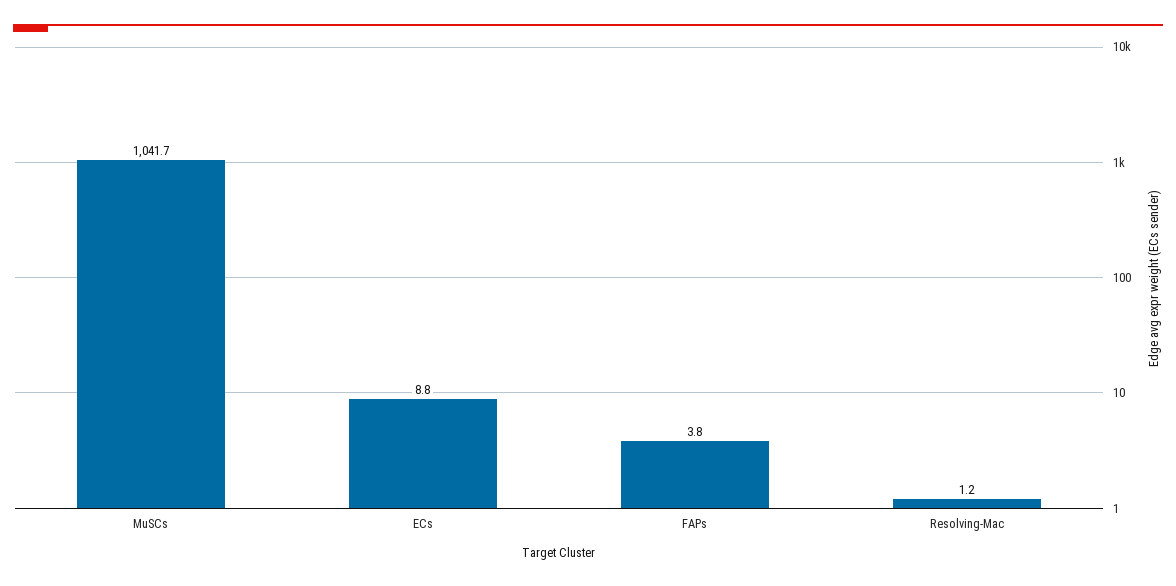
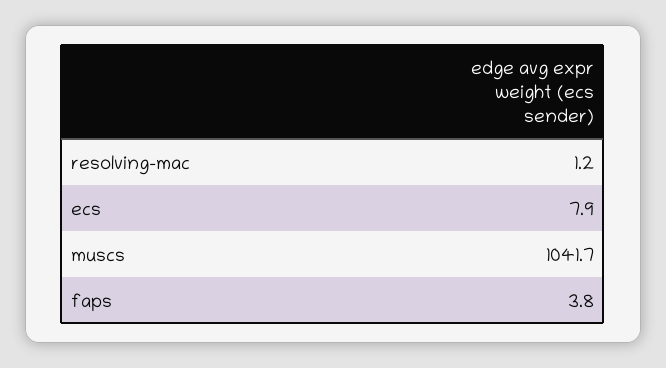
  {
    "MuSCs": 1041.7,
-   "ECs": 8.8,
+   "ECs": 7.9,
    "FAPs": 3.8,
    "Resolving-Mac": 1.2
  }

